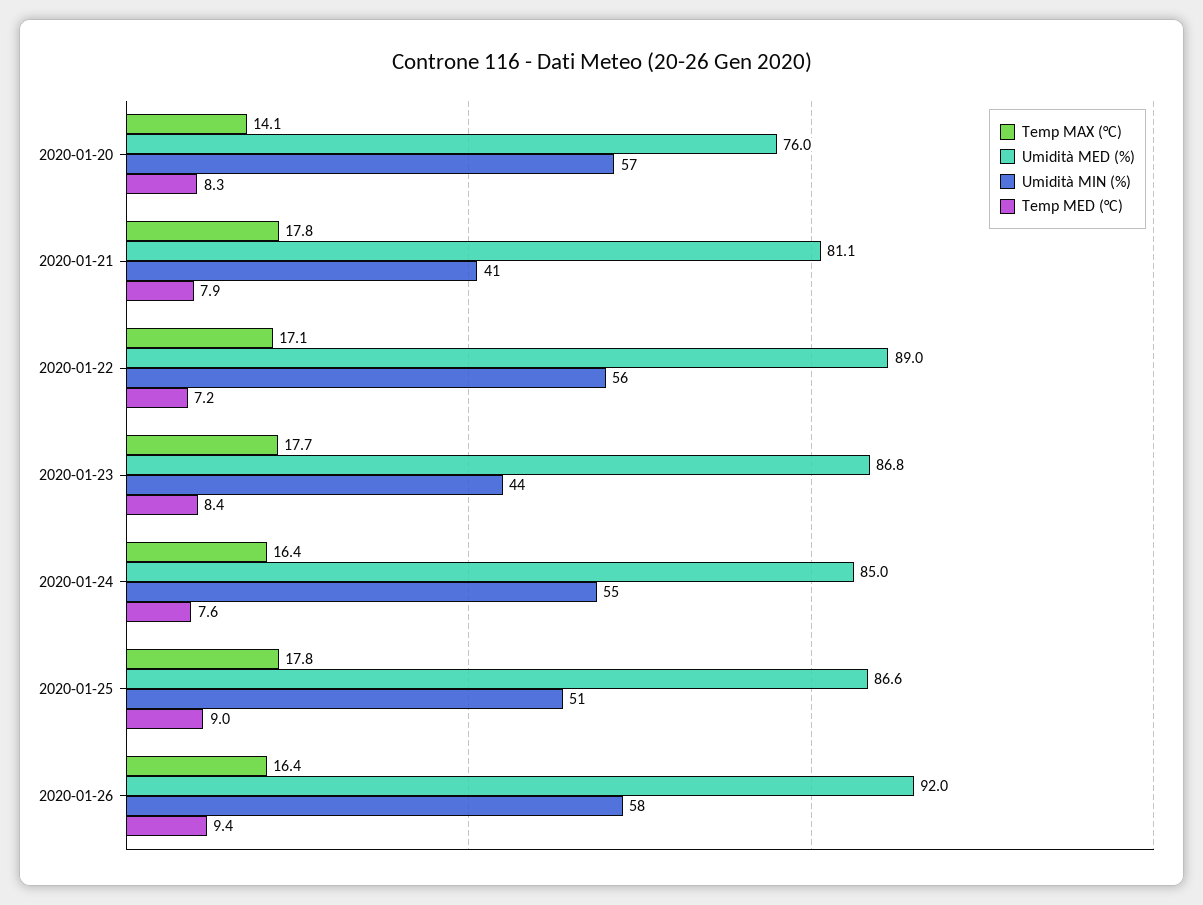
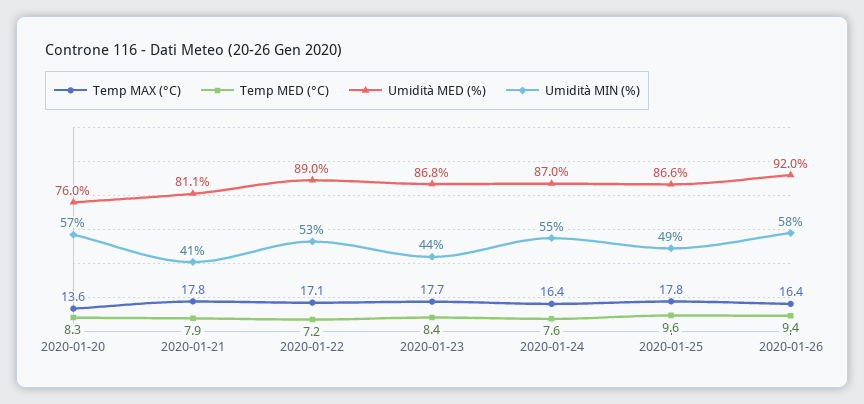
  {
    "Temp MAX (°C)": {
-     "2020-01-20": 14.1,
+     "2020-01-20": 13.6,
      "2020-01-21": 17.8,
      "2020-01-22": 17.1,
      "2020-01-23": 17.7,
      "2020-01-24": 16.4,
      "2020-01-25": 17.8,
      "2020-01-26": 16.4
    },
    "Umidità MED (%)": {
      "2020-01-20": 76,
      "2020-01-21": 81.1,
      "2020-01-22": 89,
      "2020-01-23": 86.8,
-     "2020-01-24": 85,
+     "2020-01-24": 87,
      "2020-01-25": 86.6,
      "2020-01-26": 92
    },
    "Umidità MIN (%)": {
      "2020-01-20": 57,
      "2020-01-21": 41,
-     "2020-01-22": 56,
+     "2020-01-22": 53,
      "2020-01-23": 44,
      "2020-01-24": 55,
-     "2020-01-25": 51,
+     "2020-01-25": 49,
      "2020-01-26": 58
    },
    "Temp MED (°C)": {
      "2020-01-20": 8.3,
      "2020-01-21": 7.9,
      "2020-01-22": 7.2,
      "2020-01-23": 8.4,
      "2020-01-24": 7.6,
-     "2020-01-25": 9,
+     "2020-01-25": 9.6,
      "2020-01-26": 9.4
    }
  }

